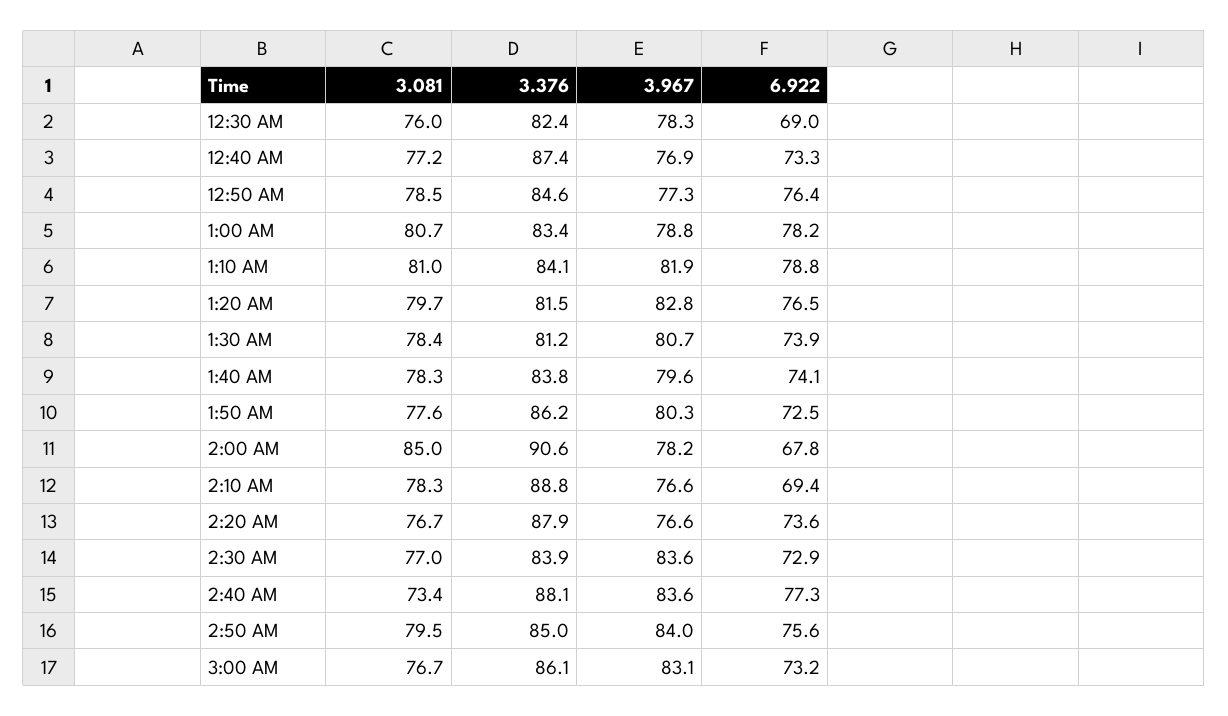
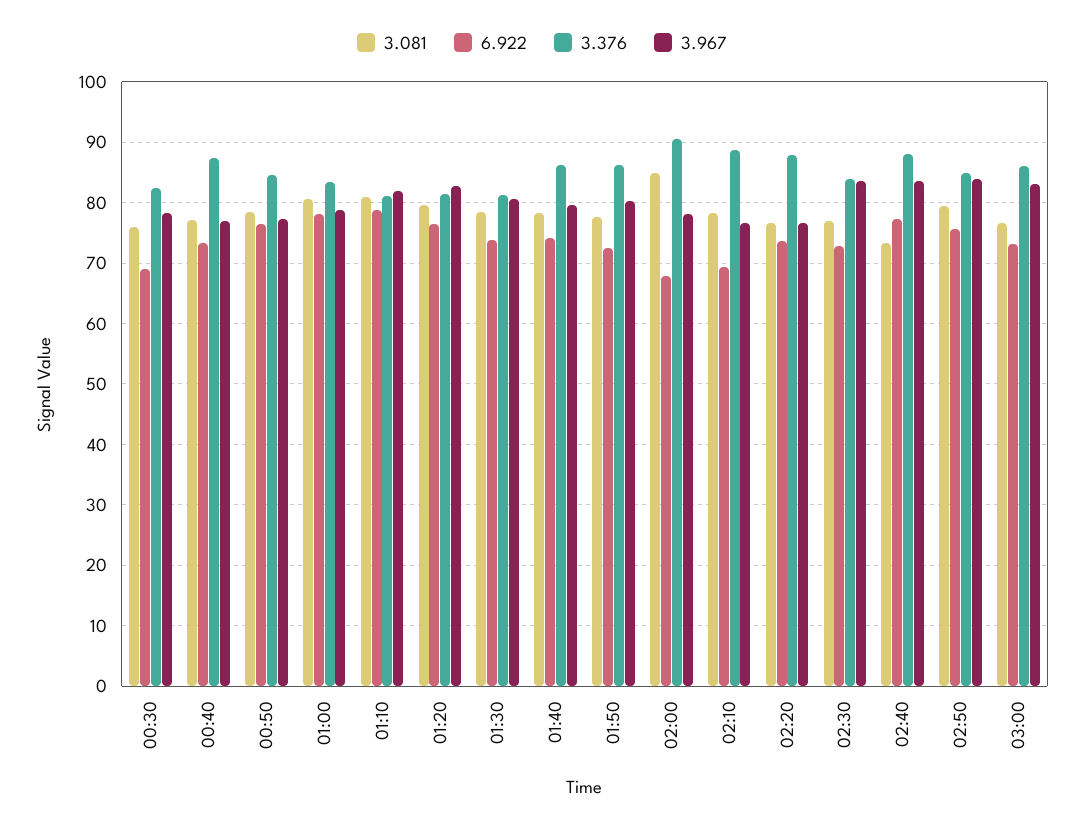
  {
    "3.081": {
      "12:30 AM": 76,
      "12:40 AM": 77.2,
      "12:50 AM": 78.5,
      "1:00 AM": 80.7,
      "1:10 AM": 81,
      "1:20 AM": 79.7,
      "1:30 AM": 78.4,
      "1:40 AM": 78.3,
      "1:50 AM": 77.6,
      "2:00 AM": 85,
      "2:10 AM": 78.3,
      "2:20 AM": 76.7,
      "2:30 AM": 77,
      "2:40 AM": 73.4,
      "2:50 AM": 79.5,
      "3:00 AM": 76.7
    },
    "3.376": {
      "12:30 AM": 82.4,
      "12:40 AM": 87.4,
      "12:50 AM": 84.6,
      "1:00 AM": 83.4,
-     "1:10 AM": 84.1,
+     "1:10 AM": 81,
      "1:20 AM": 81.5,
      "1:30 AM": 81.2,
-     "1:40 AM": 83.8,
+     "1:40 AM": 86,
      "1:50 AM": 86.2,
      "2:00 AM": 90.6,
      "2:10 AM": 88.8,
      "2:20 AM": 87.9,
      "2:30 AM": 83.9,
      "2:40 AM": 88.1,
      "2:50 AM": 85,
      "3:00 AM": 86.1
    },
    "3.967": {
      "12:30 AM": 78.3,
      "12:40 AM": 76.9,
      "12:50 AM": 77.3,
      "1:00 AM": 78.8,
      "1:10 AM": 81.9,
      "1:20 AM": 82.8,
      "1:30 AM": 80.7,
      "1:40 AM": 79.6,
      "1:50 AM": 80.3,
      "2:00 AM": 78.2,
      "2:10 AM": 76.6,
      "2:20 AM": 76.6,
      "2:30 AM": 83.6,
      "2:40 AM": 83.6,
      "2:50 AM": 84,
      "3:00 AM": 83.1
    },
    "6.922": {
      "12:30 AM": 69,
      "12:40 AM": 73.3,
      "12:50 AM": 76.4,
      "1:00 AM": 78.2,
      "1:10 AM": 78.8,
      "1:20 AM": 76.5,
      "1:30 AM": 73.9,
      "1:40 AM": 74.1,
      "1:50 AM": 72.5,
      "2:00 AM": 67.8,
      "2:10 AM": 69.4,
      "2:20 AM": 73.6,
      "2:30 AM": 72.9,
      "2:40 AM": 77.3,
      "2:50 AM": 75.6,
      "3:00 AM": 73.2
    }
  }

